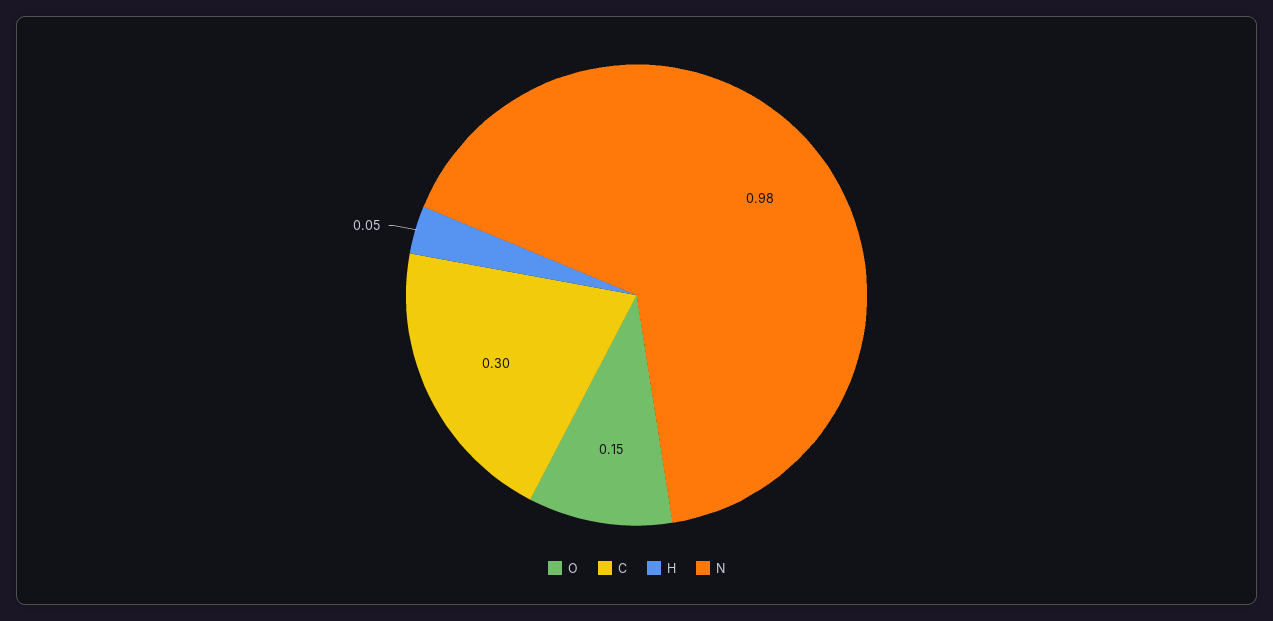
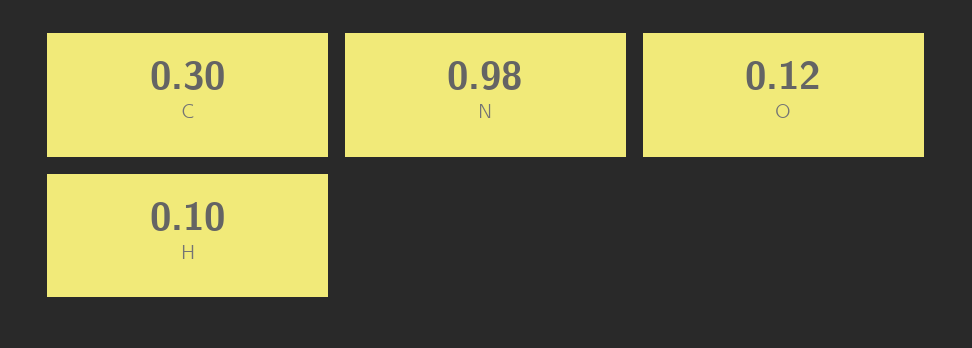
  {
-   "O": 0.15,
+   "O": 0.12,
    "C": 0.3,
-   "H": 0.05,
+   "H": 0.1,
    "N": 0.98
  }

